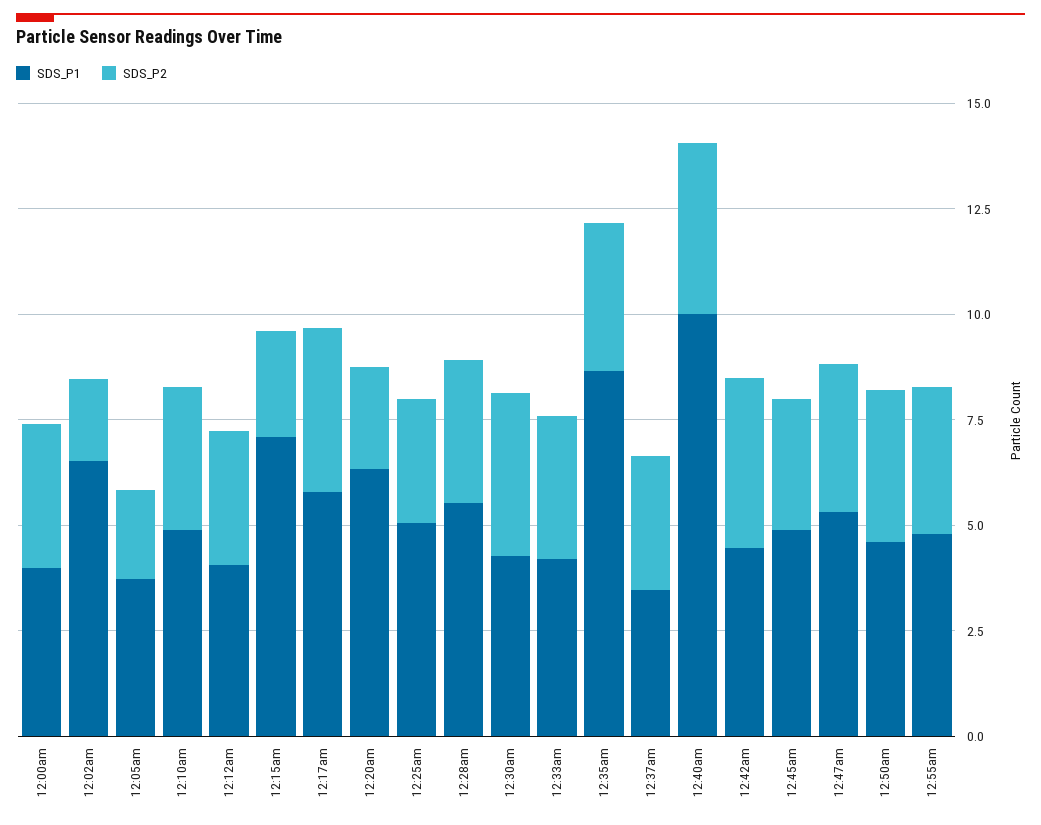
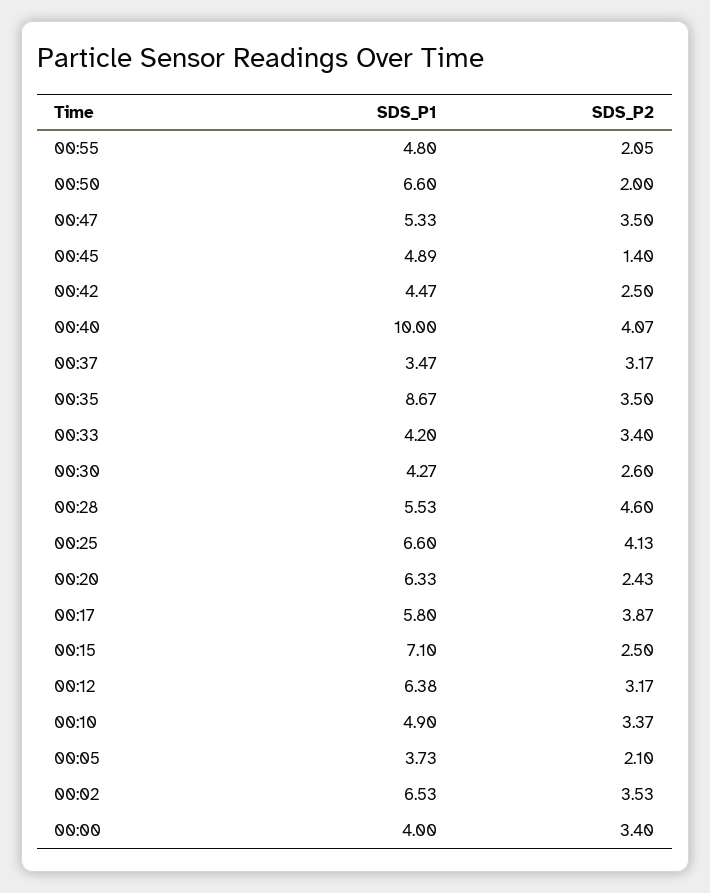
  {
    "SDS_P1": {
      "12:00am": 4,
      "12:02am": 6.53,
      "12:05am": 3.73,
      "12:10am": 4.9,
-     "12:12am": 4,
+     "12:12am": 6.38,
      "12:15am": 7.1,
      "12:17am": 5.8,
      "12:20am": 6.33,
-     "12:25am": 5,
+     "12:25am": 6.6,
      "12:28am": 5.53,
      "12:30am": 4.27,
      "12:33am": 4.2,
      "12:35am": 8.67,
      "12:37am": 3.47,
      "12:40am": 10,
      "12:42am": 4.47,
      "12:45am": 4.89,
      "12:47am": 5.33,
-     "12:50am": 4.5,
+     "12:50am": 6.6,
      "12:55am": 4.8
    },
    "SDS_P2": {
      "12:00am": 3.4,
-     "12:02am": 2,
+     "12:02am": 3.53,
      "12:05am": 2.1,
      "12:10am": 3.37,
      "12:12am": 3.17,
      "12:15am": 2.5,
      "12:17am": 3.87,
      "12:20am": 2.43,
-     "12:25am": 3,
+     "12:25am": 4.13,
-     "12:28am": 3.5,
+     "12:28am": 4.6,
-     "12:30am": 4,
+     "12:30am": 2.6,
      "12:33am": 3.4,
      "12:35am": 3.5,
      "12:37am": 3.17,
      "12:40am": 4.07,
-     "12:42am": 4,
+     "12:42am": 2.5,
-     "12:45am": 3,
+     "12:45am": 1.4,
      "12:47am": 3.5,
-     "12:50am": 3.5,
+     "12:50am": 2,
-     "12:55am": 3.5
+     "12:55am": 2.05
    }
  }

